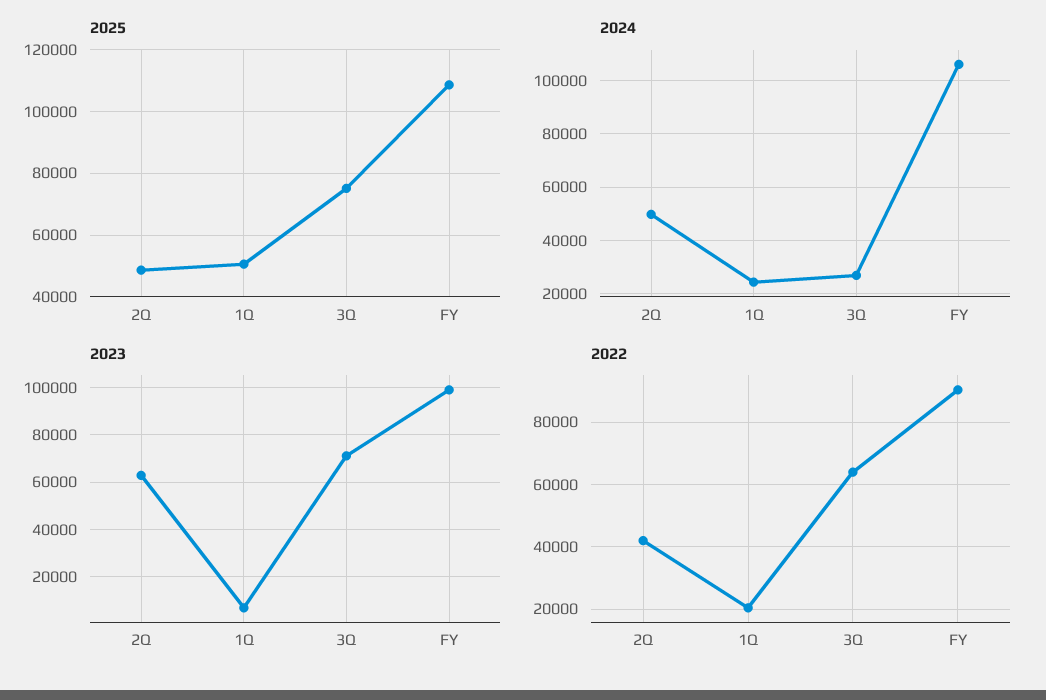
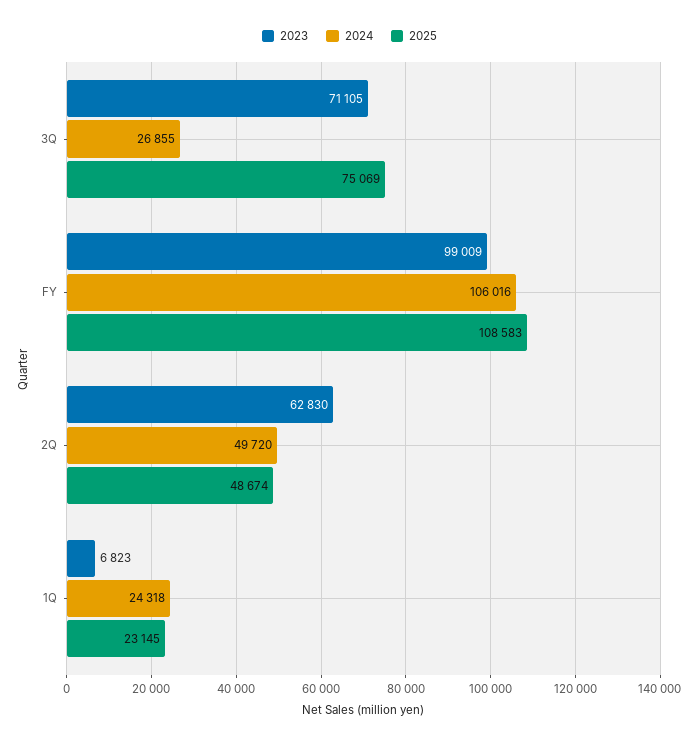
  {
    "2025": {
      "2Q": 48674,
-     "1Q": 50000,
+     "1Q": 23145,
      "3Q": 75069,
      "FY": 108583
    },
    "2024": {
      "2Q": 49720,
      "1Q": 24318,
      "3Q": 26855,
      "FY": 106016
    },
    "2023": {
      "2Q": 62830,
      "1Q": 6823,
      "3Q": 71105,
      "FY": 99009
-   },
+   }
-   "2022": {
-     "2Q": 42000,
-     "1Q": 20000,
-     "3Q": 64000,
-     "FY": 90000
-   }
  }

